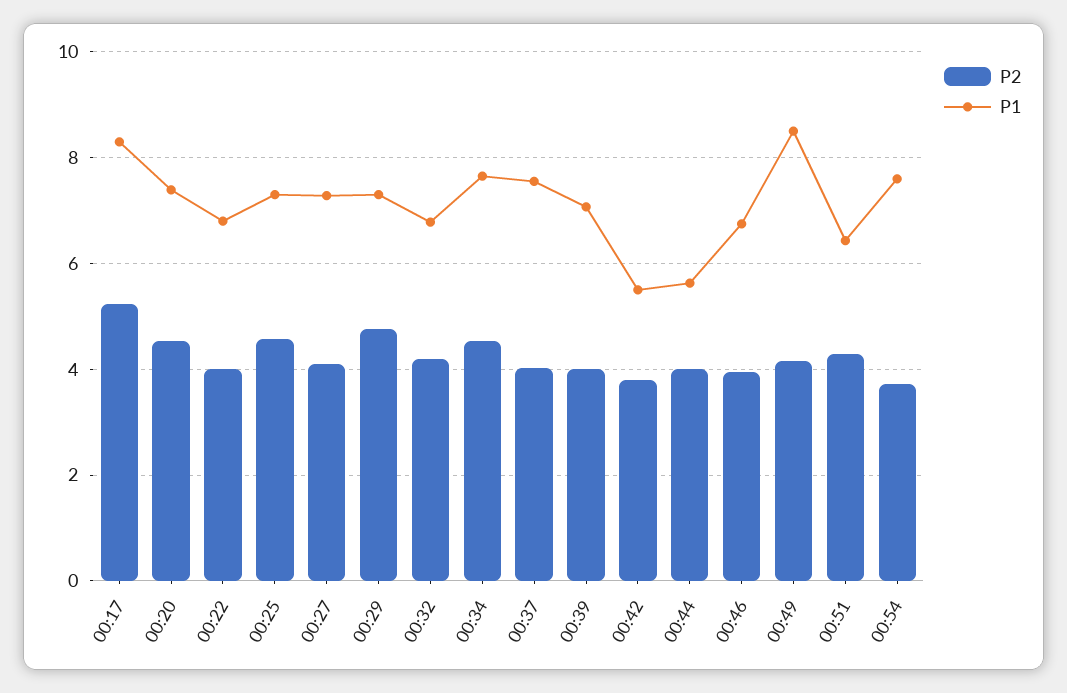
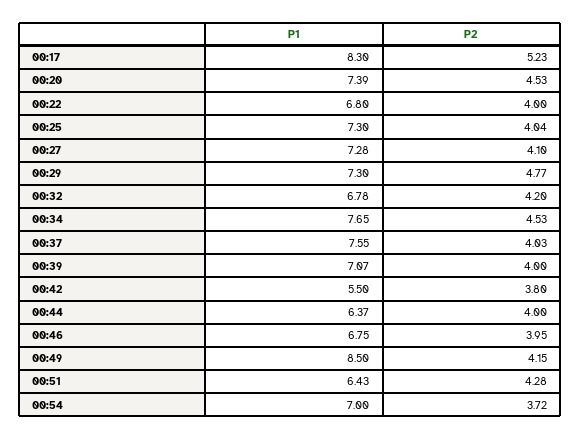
  {
    "P2": {
      "00:17": 5.23,
      "00:20": 4.53,
      "00:22": 4,
-     "00:25": 4.6,
+     "00:25": 4.04,
      "00:27": 4.1,
      "00:29": 4.77,
      "00:32": 4.2,
      "00:34": 4.53,
      "00:37": 4.03,
      "00:39": 4,
      "00:42": 3.8,
      "00:44": 4,
      "00:46": 3.95,
      "00:49": 4.15,
      "00:51": 4.28,
      "00:54": 3.72
    },
    "P1": {
      "00:17": 8.3,
      "00:20": 7.39,
      "00:22": 6.8,
      "00:25": 7.3,
      "00:27": 7.28,
      "00:29": 7.3,
      "00:32": 6.78,
      "00:34": 7.65,
      "00:37": 7.55,
      "00:39": 7.07,
      "00:42": 5.5,
-     "00:44": 5.6,
+     "00:44": 6.37,
      "00:46": 6.75,
      "00:49": 8.5,
      "00:51": 6.43,
-     "00:54": 7.6
+     "00:54": 7
    }
  }

